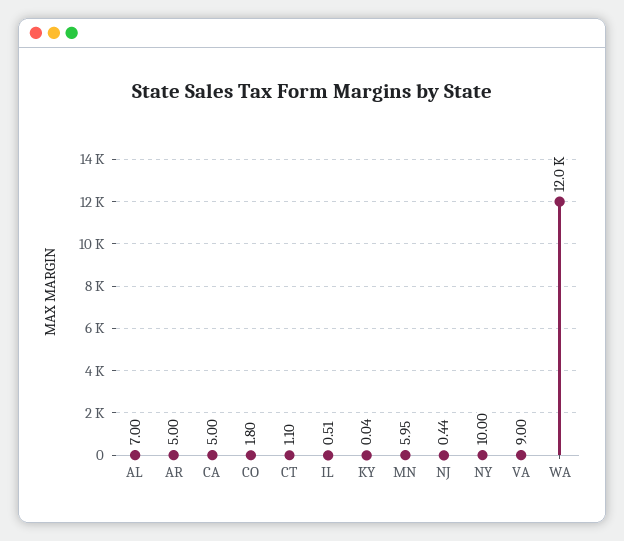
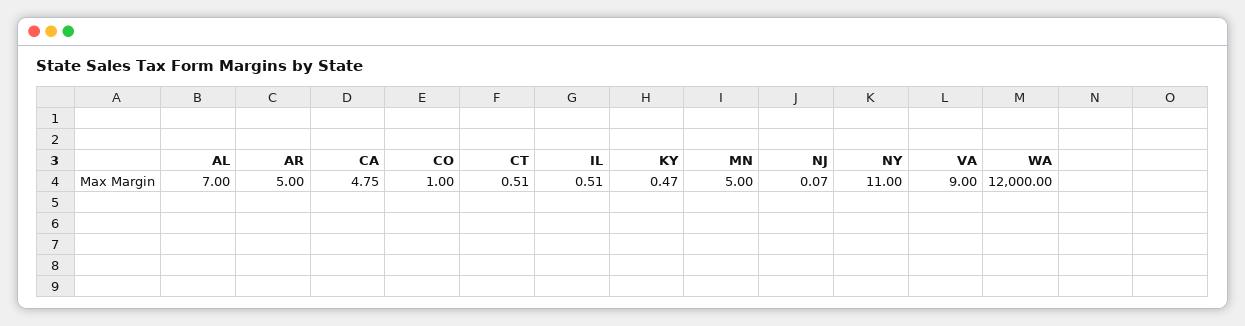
  {
    "AL": 7,
    "AR": 5,
-   "CA": 5,
+   "CA": 4.75,
-   "CO": 1.8,
+   "CO": 1,
-   "CT": 1.1,
+   "CT": 0.51,
    "IL": 0.51,
-   "KY": 0.04,
+   "KY": 0.47,
-   "MN": 5.95,
+   "MN": 5,
-   "NJ": 0.44,
+   "NJ": 0.07,
-   "NY": 10,
+   "NY": 11,
    "VA": 9,
    "WA": 12000
  }

